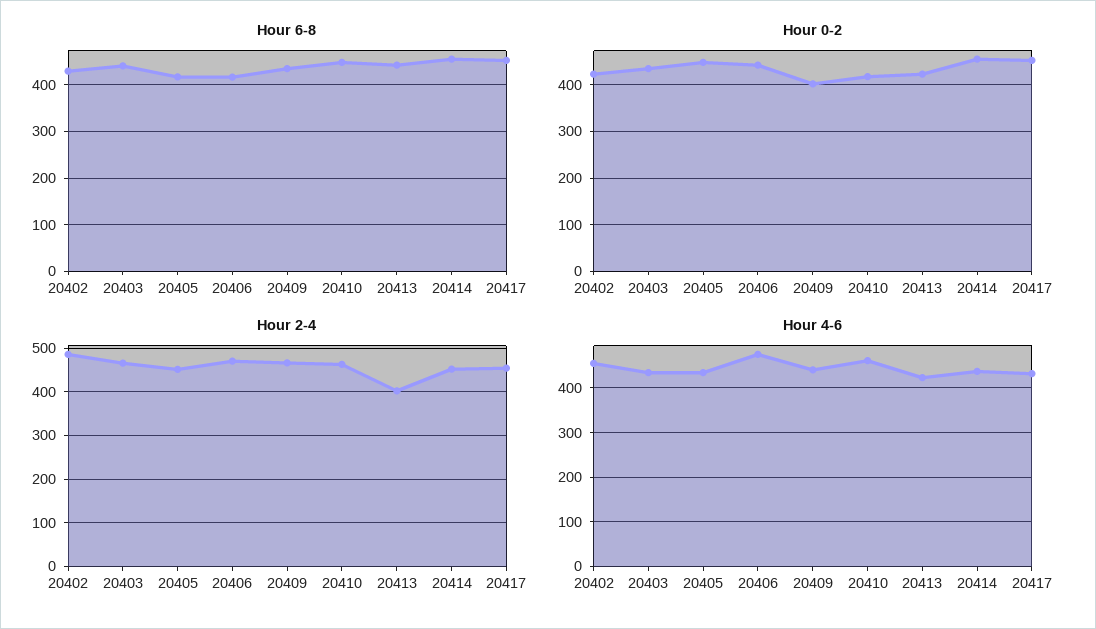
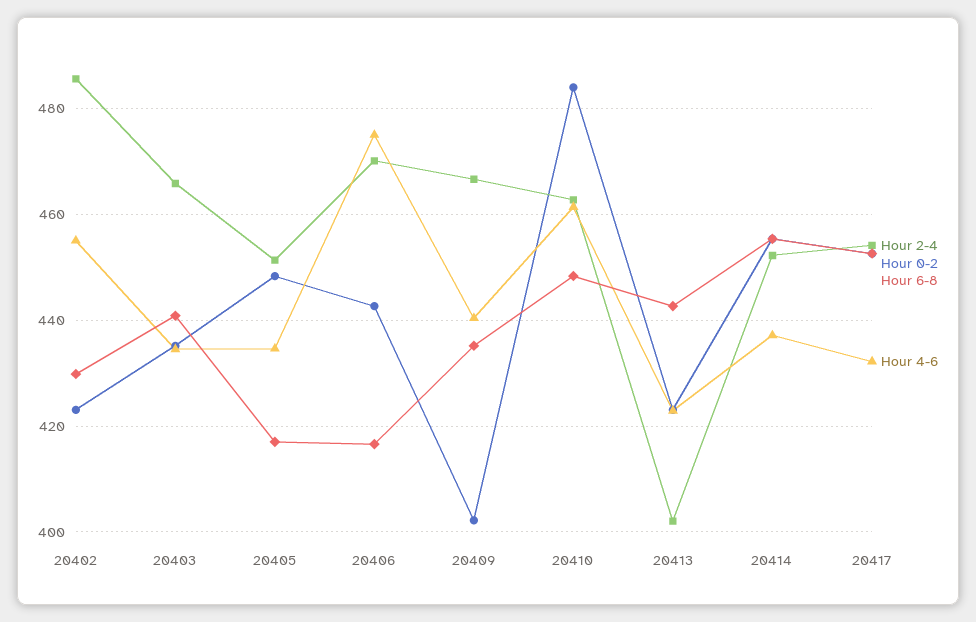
  {
    "Hour 6-8": {
      "20402": 430,
      "20403": 440,
      "20405": 418,
      "20406": 416,
      "20409": 436,
      "20410": 448,
      "20413": 442,
      "20414": 456,
      "20417": 452
    },
    "Hour 0-2": {
      "20402": 424,
      "20403": 436,
      "20405": 448,
      "20406": 442,
      "20409": 402,
-     "20410": 420,
+     "20410": 484,
      "20413": 424,
      "20414": 456,
      "20417": 452
    },
    "Hour 2-4": {
      "20402": 486,
      "20403": 466,
      "20405": 452,
      "20406": 470,
      "20409": 466,
      "20410": 462,
      "20413": 402,
      "20414": 452,
      "20417": 454
    },
    "Hour 4-6": {
      "20402": 456,
      "20403": 434,
      "20405": 434,
      "20406": 476,
      "20409": 440,
      "20410": 462,
      "20413": 422,
      "20414": 438,
      "20417": 432
    }
  }

